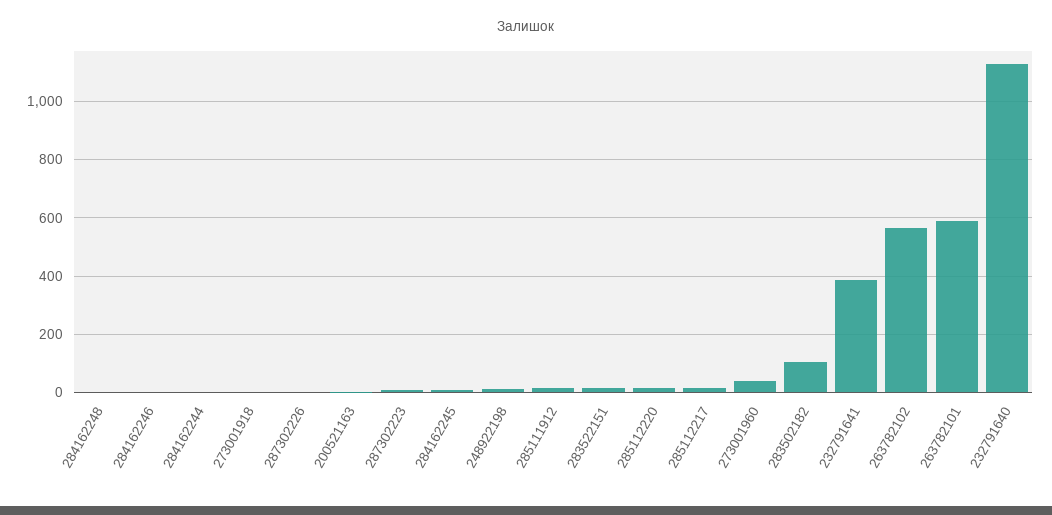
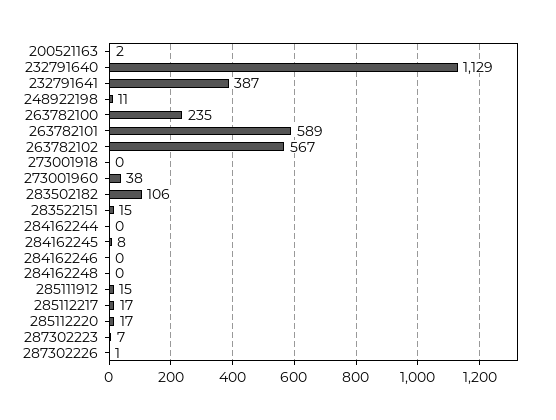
  {
    "284162248": 0,
    "284162246": 0,
    "284162244": 0,
    "273001918": 0,
    "287302226": 1,
    "200521163": 2,
    "287302223": 7,
    "284162245": 8,
    "248922198": 11,
    "285111912": 15,
    "283522151": 15,
    "285112220": 17,
    "285112217": 17,
    "273001960": 38,
    "283502182": 106,
    "232791641": 387,
    "263782102": 567,
    "263782101": 589,
-   "232791640": 1129
+   "232791640": 1129,
+   "263782100": 235
  }

